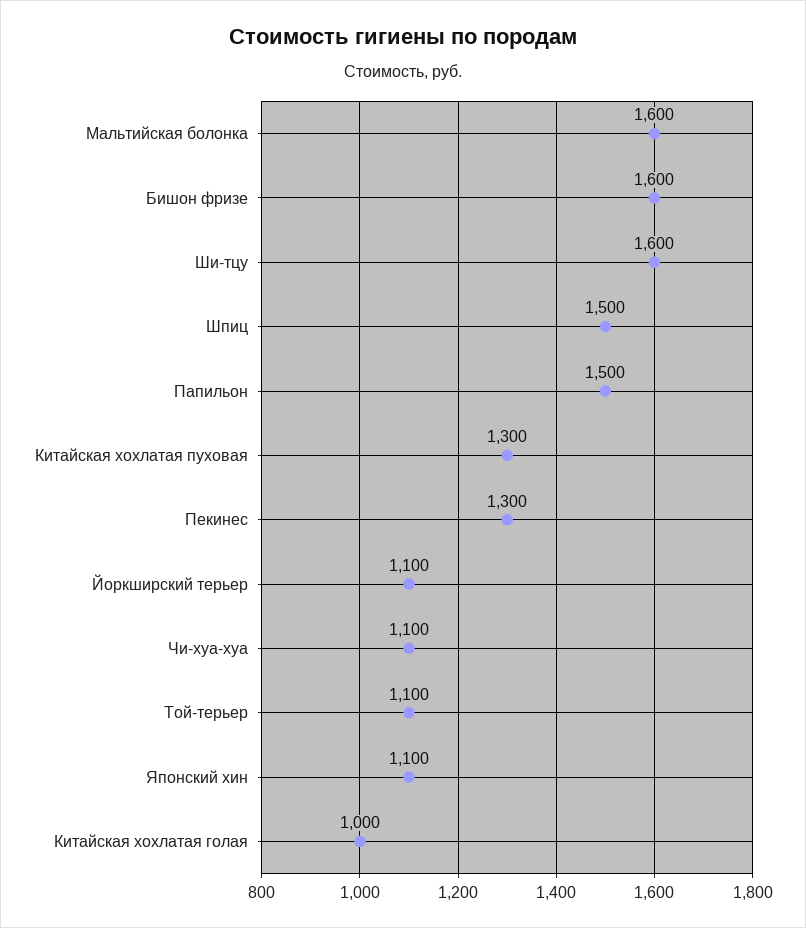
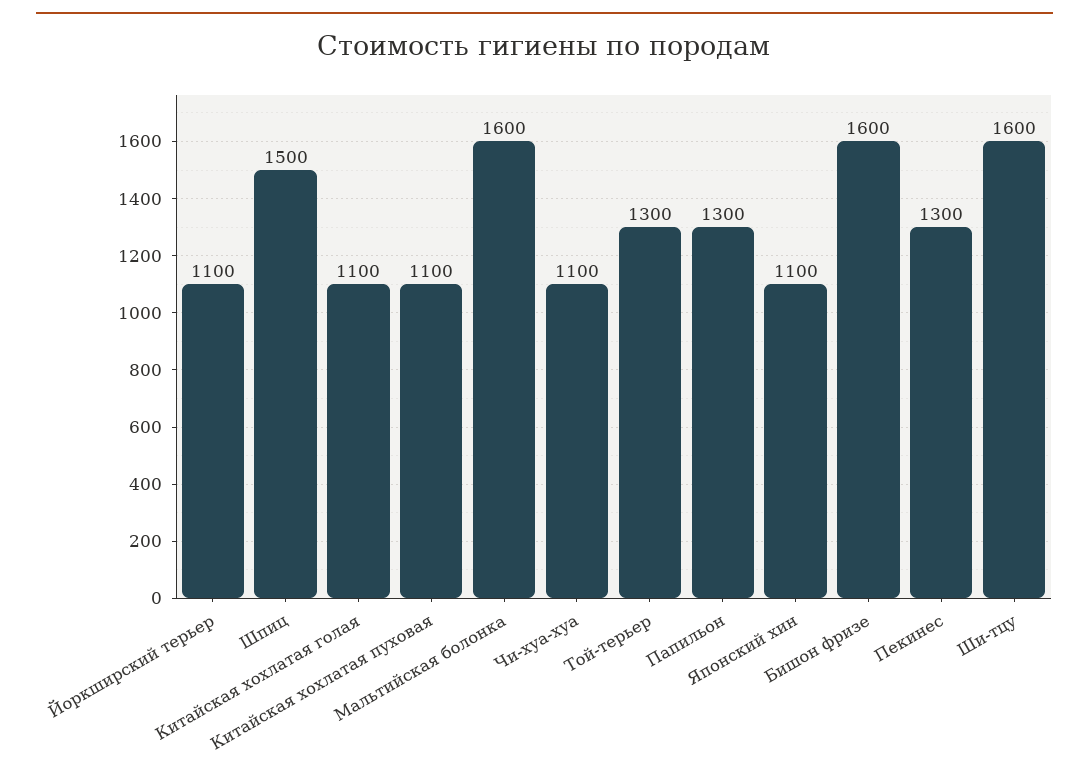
  {
    "Мальтийская болонка": 1600,
    "Бишон фризе": 1600,
    "Ши-тцу": 1600,
    "Шпиц": 1500,
-   "Папильон": 1500,
+   "Папильон": 1300,
-   "Китайская хохлатая пуховая": 1300,
+   "Китайская хохлатая пуховая": 1100,
    "Пекинес": 1300,
    "Йоркширский терьер": 1100,
    "Чи-хуа-хуа": 1100,
-   "Той-терьер": 1100,
+   "Той-терьер": 1300,
    "Японский хин": 1100,
-   "Китайская хохлатая голая": 1000
+   "Китайская хохлатая голая": 1100
  }

